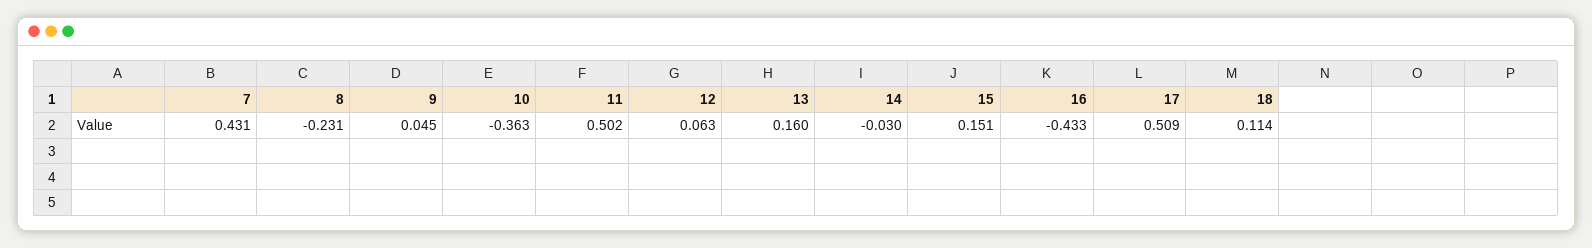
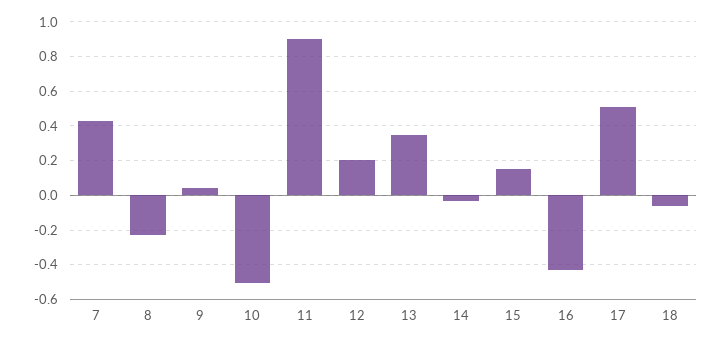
  {
    "7": 0.431,
    "8": -0.231,
    "9": 0.045,
-   "10": -0.363,
+   "10": -0.5,
-   "11": 0.502,
+   "11": 0.9,
-   "12": 0.063,
+   "12": 0.2,
-   "13": 0.16,
+   "13": 0.35,
    "14": -0.03,
    "15": 0.151,
    "16": -0.433,
    "17": 0.509,
-   "18": 0.114
+   "18": -0.05
  }

